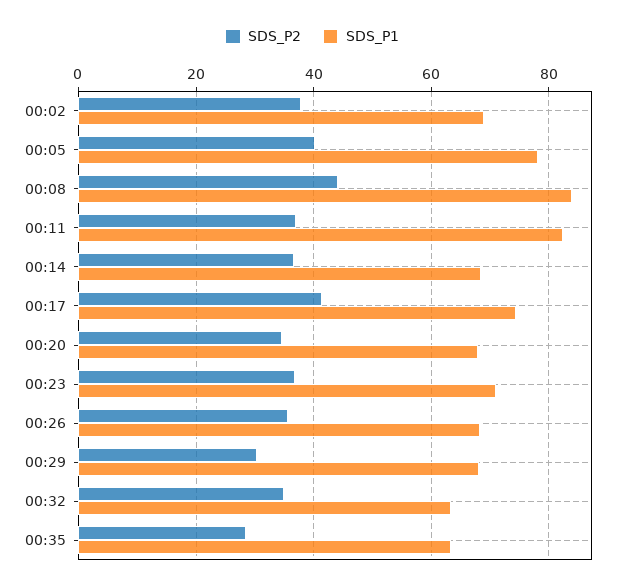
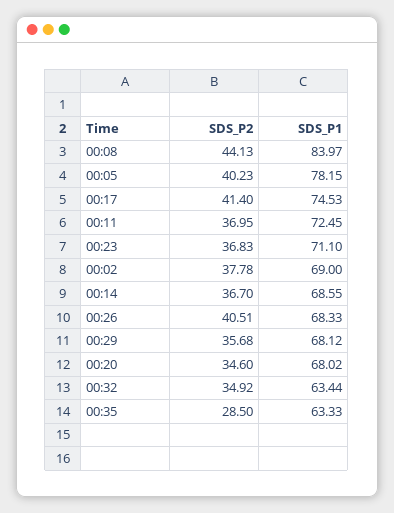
  {
    "SDS_P2": {
      "00:02": 37.78,
      "00:05": 40.23,
      "00:08": 44.13,
      "00:11": 36.95,
      "00:14": 36.7,
      "00:17": 41.4,
      "00:20": 34.6,
      "00:23": 36.83,
-     "00:26": 36,
+     "00:26": 40.51,
-     "00:29": 30,
+     "00:29": 35.68,
      "00:32": 34.92,
      "00:35": 28.5
    },
    "SDS_P1": {
      "00:02": 69,
      "00:05": 78.15,
      "00:08": 83.97,
-     "00:11": 82,
+     "00:11": 72.45,
      "00:14": 68.55,
      "00:17": 74.53,
      "00:20": 68.02,
      "00:23": 71.1,
      "00:26": 68.33,
      "00:29": 68.12,
      "00:32": 63.44,
      "00:35": 63.33
    }
  }

